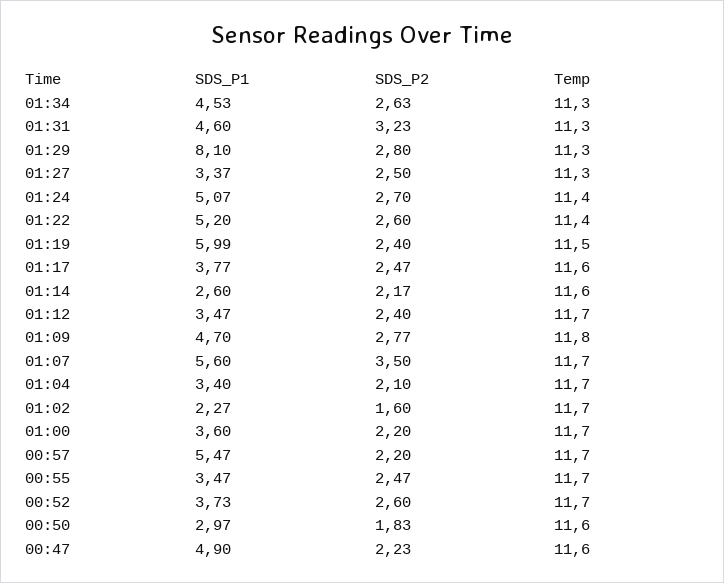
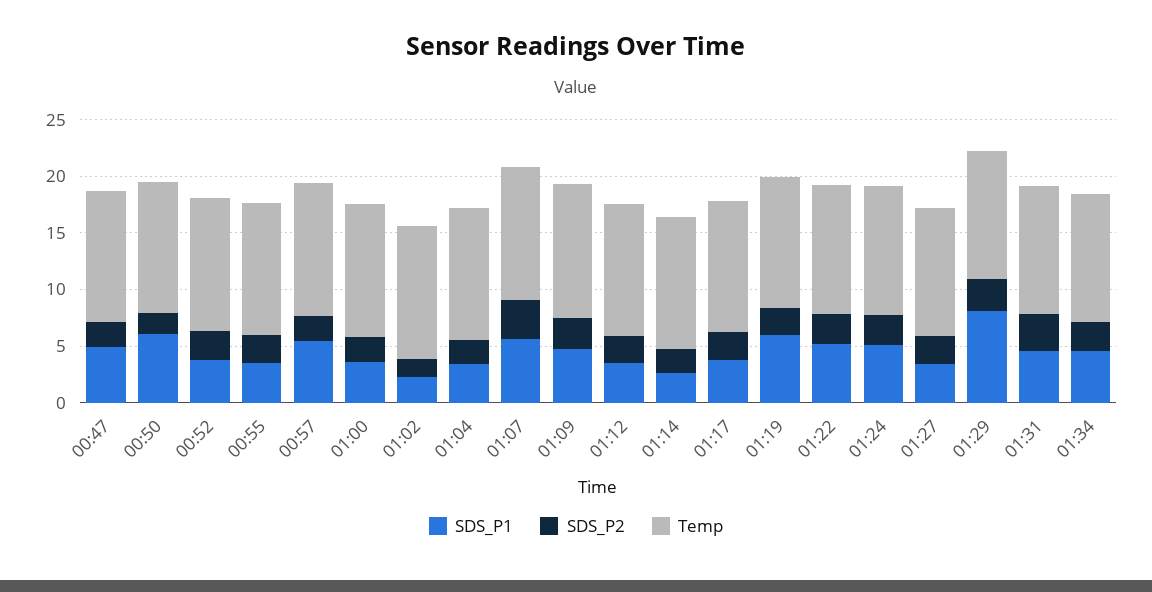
  {
    "SDS_P1": {
      "01:34": 4.53,
      "01:31": 4.6,
      "01:29": 8.1,
      "01:27": 3.37,
      "01:24": 5.07,
      "01:22": 5.2,
      "01:19": 5.99,
      "01:17": 3.77,
      "01:14": 2.6,
      "01:12": 3.47,
      "01:09": 4.7,
      "01:07": 5.6,
      "01:04": 3.4,
      "01:02": 2.27,
      "01:00": 3.6,
      "00:57": 5.47,
      "00:55": 3.47,
      "00:52": 3.73,
-     "00:50": 2.97,
+     "00:50": 6,
      "00:47": 4.9
    },
    "SDS_P2": {
      "01:34": 2.63,
      "01:31": 3.23,
      "01:29": 2.8,
      "01:27": 2.5,
      "01:24": 2.7,
      "01:22": 2.6,
      "01:19": 2.4,
      "01:17": 2.47,
      "01:14": 2.17,
      "01:12": 2.4,
      "01:09": 2.77,
      "01:07": 3.5,
      "01:04": 2.1,
      "01:02": 1.6,
      "01:00": 2.2,
      "00:57": 2.2,
      "00:55": 2.47,
      "00:52": 2.6,
      "00:50": 1.83,
      "00:47": 2.23
    },
    "Temp": {
      "01:34": 11.3,
      "01:31": 11.3,
      "01:29": 11.3,
      "01:27": 11.3,
      "01:24": 11.4,
      "01:22": 11.4,
      "01:19": 11.5,
      "01:17": 11.6,
      "01:14": 11.6,
      "01:12": 11.7,
      "01:09": 11.8,
      "01:07": 11.7,
      "01:04": 11.7,
      "01:02": 11.7,
      "01:00": 11.7,
      "00:57": 11.7,
      "00:55": 11.7,
      "00:52": 11.7,
      "00:50": 11.6,
      "00:47": 11.6
    }
  }

